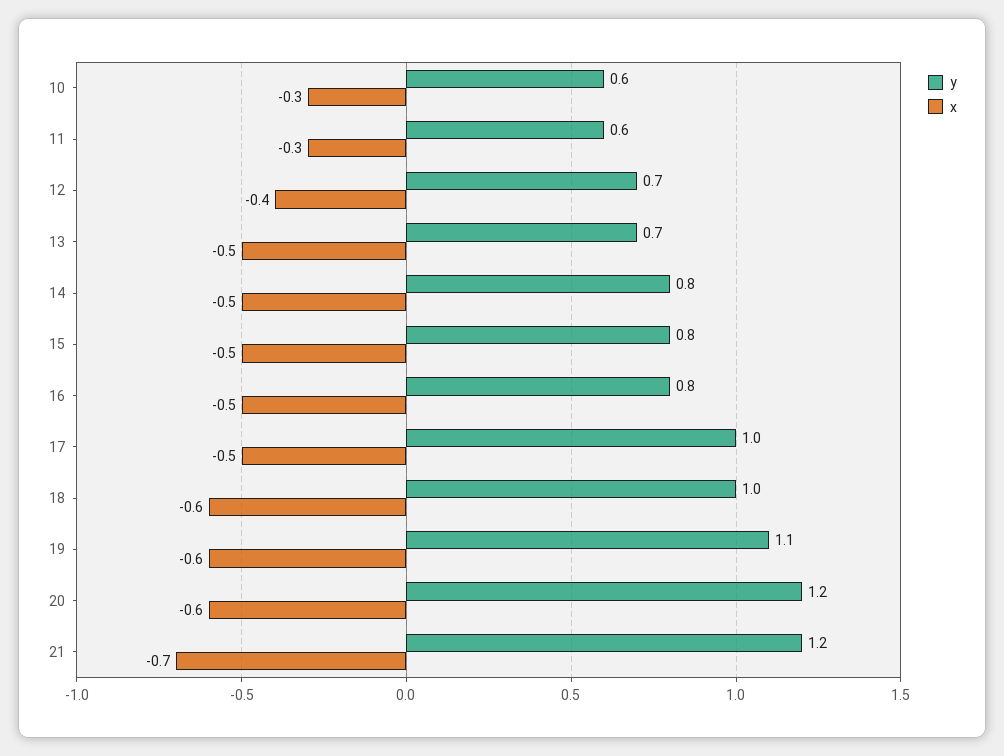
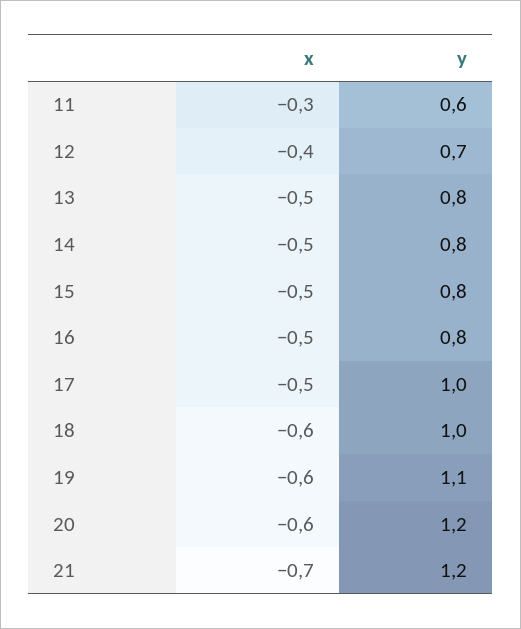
  {
    "y": {
-     "10": 0.6,
      "11": 0.6,
      "12": 0.7,
-     "13": 0.7,
+     "13": 0.8,
      "14": 0.8,
      "15": 0.8,
      "16": 0.8,
      "17": 1,
      "18": 1,
      "19": 1.1,
      "20": 1.2,
      "21": 1.2
    },
    "x": {
-     "10": -0.3,
      "11": -0.3,
      "12": -0.4,
      "13": -0.5,
      "14": -0.5,
      "15": -0.5,
      "16": -0.5,
      "17": -0.5,
      "18": -0.6,
      "19": -0.6,
      "20": -0.6,
      "21": -0.7
    }
  }

